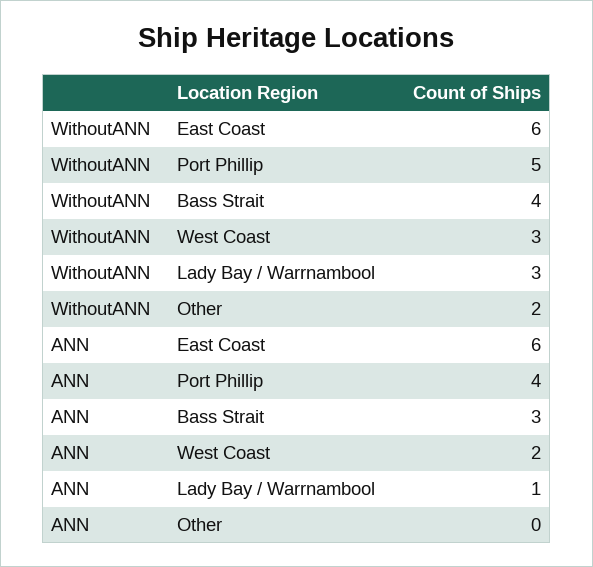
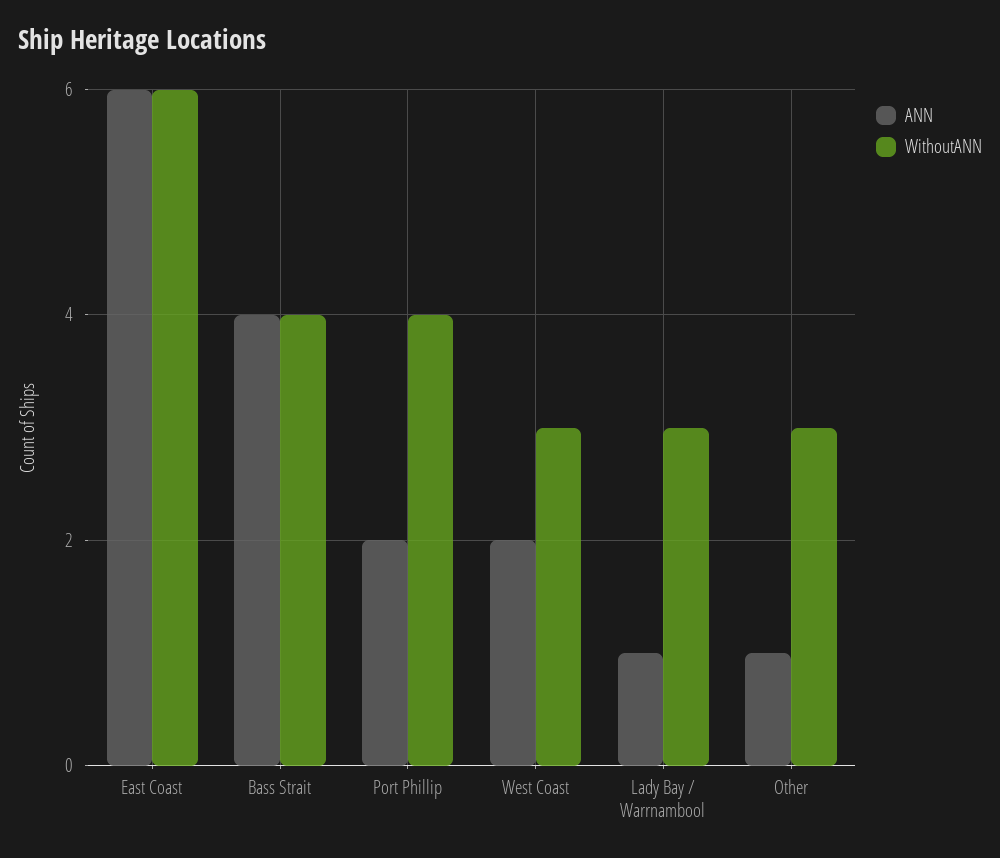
  {
    "WithoutANN": {
      "East Coast": 6,
-     "Port Phillip": 5,
+     "Port Phillip": 4,
      "Bass Strait": 4,
      "West Coast": 3,
      "Lady Bay / Warrnambool": 3,
-     "Other": 2
+     "Other": 3
    },
    "ANN": {
      "East Coast": 6,
-     "Port Phillip": 4,
+     "Port Phillip": 2,
-     "Bass Strait": 3,
+     "Bass Strait": 4,
      "West Coast": 2,
      "Lady Bay / Warrnambool": 1,
-     "Other": 0
+     "Other": 1
    }
  }

